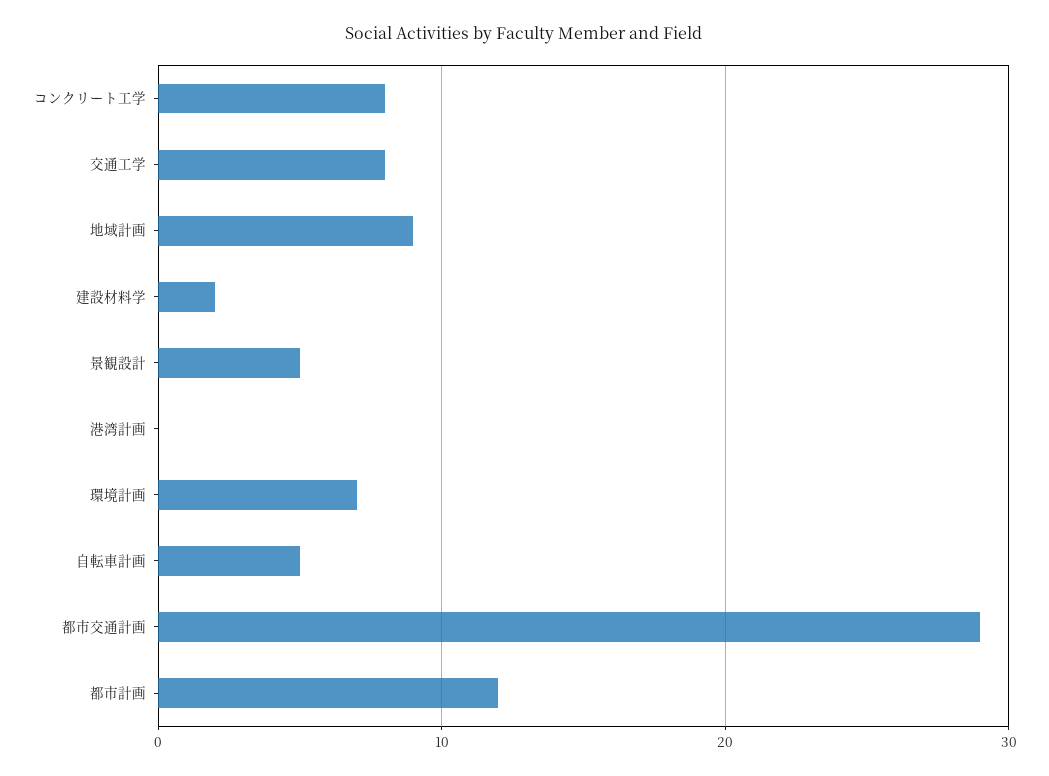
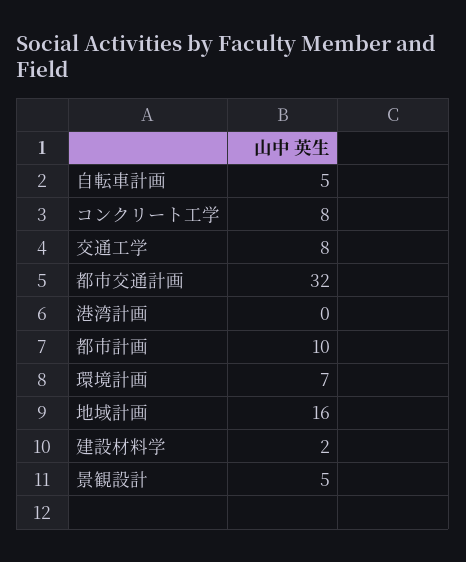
  {
    "コンクリート工学": 8,
    "交通工学": 8,
-   "地域計画": 9,
+   "地域計画": 16,
    "建設材料学": 2,
    "景観設計": 5,
    "港湾計画": 0,
    "環境計画": 7,
    "自転車計画": 5,
-   "都市交通計画": 29,
+   "都市交通計画": 32,
-   "都市計画": 12
+   "都市計画": 10
  }

